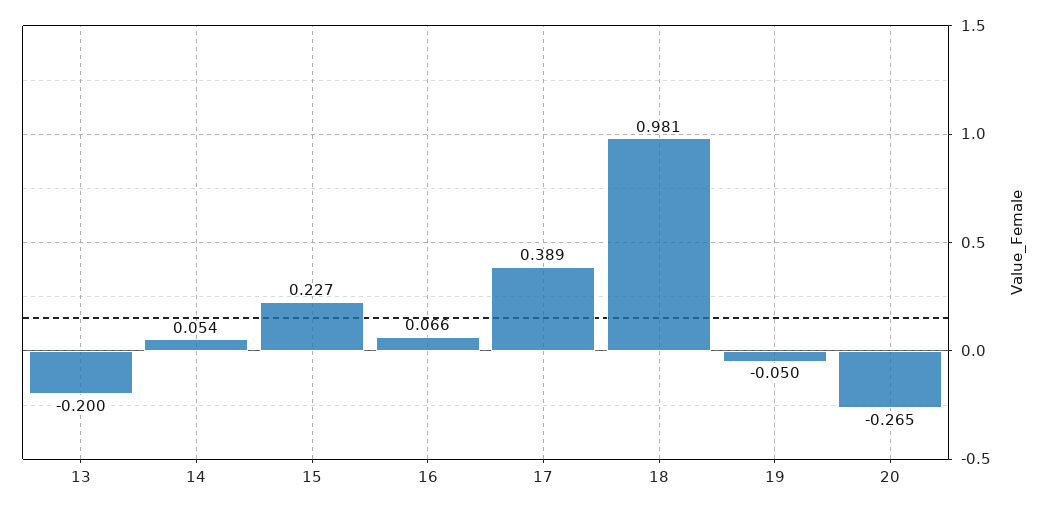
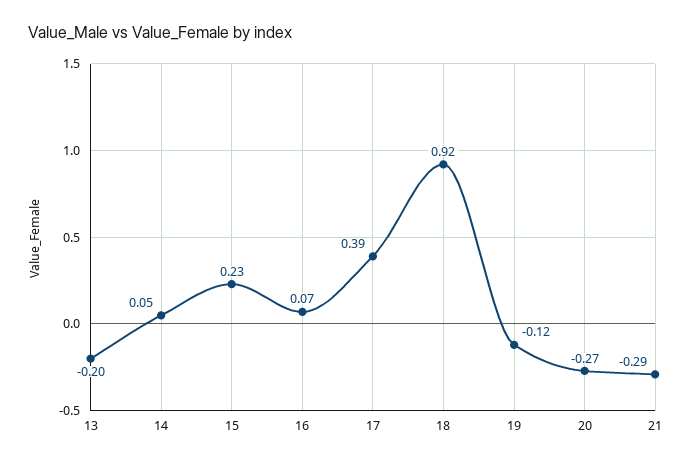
  {
    "13": -0.2,
    "14": 0.054,
    "15": 0.227,
    "16": 0.066,
    "17": 0.389,
-   "18": 0.981,
+   "18": 0.92,
-   "19": -0.05,
+   "19": -0.12,
-   "20": -0.265
+   "20": -0.265,
+   "21": -0.29
  }

